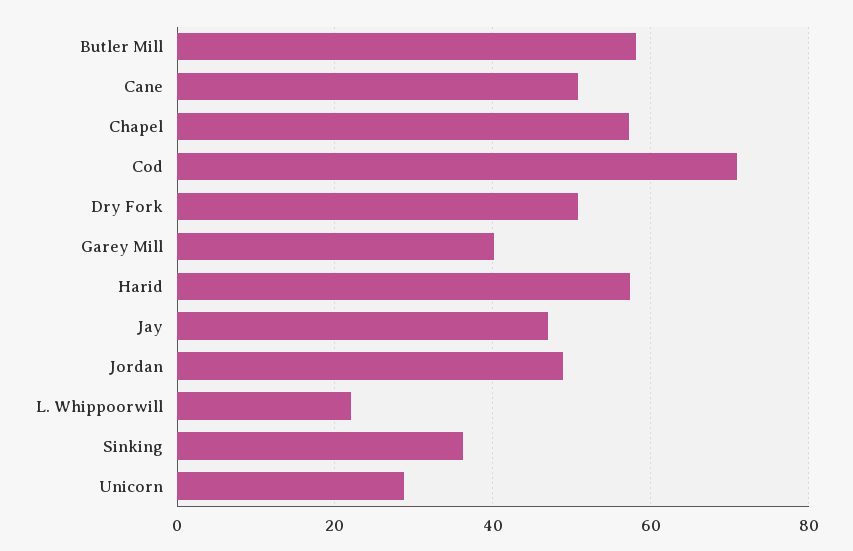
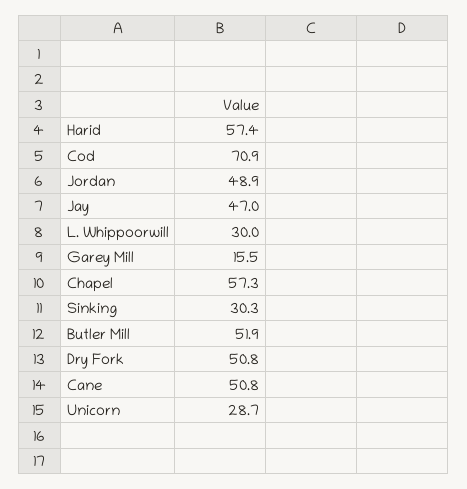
  {
-   "Butler Mill": 58,
+   "Butler Mill": 51.9,
    "Cane": 50.8,
    "Chapel": 57.3,
    "Cod": 70.9,
    "Dry Fork": 50.8,
-   "Garey Mill": 40,
+   "Garey Mill": 15.5,
    "Harid": 57.4,
    "Jay": 47,
    "Jordan": 48.9,
-   "L. Whippoorwill": 22,
+   "L. Whippoorwill": 30,
-   "Sinking": 36,
+   "Sinking": 30.3,
    "Unicorn": 28.7
  }

